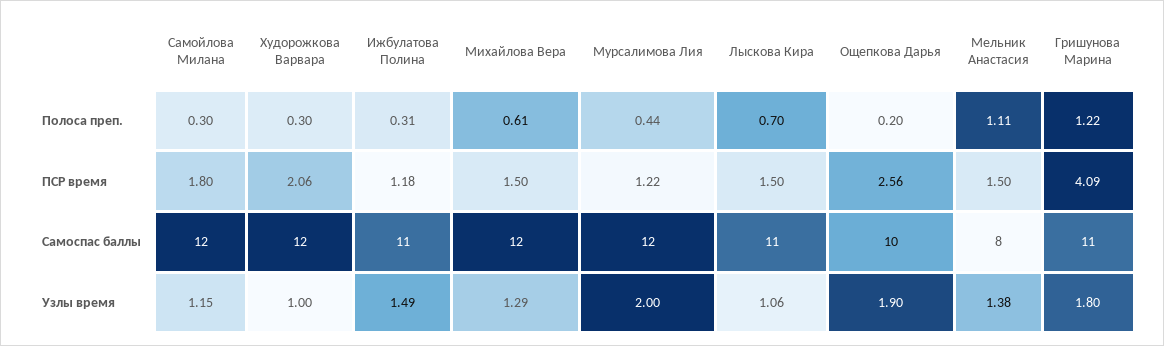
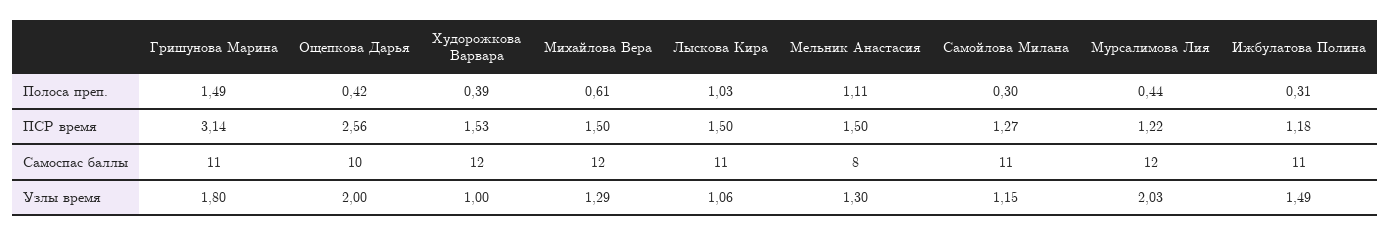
  {
    "Самойлова Милана": {
      "Полоса преп.": 0.3,
-     "ПСР время": 1.8,
+     "ПСР время": 1.27,
-     "Самоспас баллы": 12,
+     "Самоспас баллы": 11,
      "Узлы время": 1.15
    },
    "Худорожкова Варвара": {
-     "Полоса преп.": 0.3,
+     "Полоса преп.": 0.39,
-     "ПСР время": 2.06,
+     "ПСР время": 1.53,
      "Самоспас баллы": 12,
      "Узлы время": 1
    },
    "Ижбулатова Полина": {
      "Полоса преп.": 0.31,
      "ПСР время": 1.18,
      "Самоспас баллы": 11,
      "Узлы время": 1.49
    },
    "Михайлова Вера": {
      "Полоса преп.": 0.61,
      "ПСР время": 1.5,
      "Самоспас баллы": 12,
      "Узлы время": 1.29
    },
    "Мурсалимова Лия": {
      "Полоса преп.": 0.44,
      "ПСР время": 1.22,
      "Самоспас баллы": 12,
-     "Узлы время": 2
+     "Узлы время": 2.03
    },
    "Лыскова Кира": {
-     "Полоса преп.": 0.7,
+     "Полоса преп.": 1.03,
      "ПСР время": 1.5,
      "Самоспас баллы": 11,
      "Узлы время": 1.06
    },
    "Ощепкова Дарья": {
-     "Полоса преп.": 0.2,
+     "Полоса преп.": 0.42,
      "ПСР время": 2.56,
      "Самоспас баллы": 10,
-     "Узлы время": 1.9
+     "Узлы время": 2
    },
    "Мельник Анастасия": {
      "Полоса преп.": 1.11,
      "ПСР время": 1.5,
      "Самоспас баллы": 8,
-     "Узлы время": 1.38
+     "Узлы время": 1.3
    },
    "Гришунова Марина": {
-     "Полоса преп.": 1.22,
+     "Полоса преп.": 1.49,
-     "ПСР время": 4.09,
+     "ПСР время": 3.14,
      "Самоспас баллы": 11,
      "Узлы время": 1.8
    }
  }

